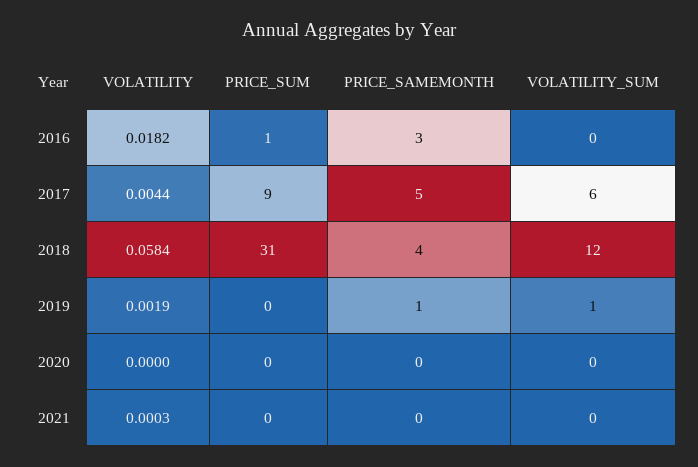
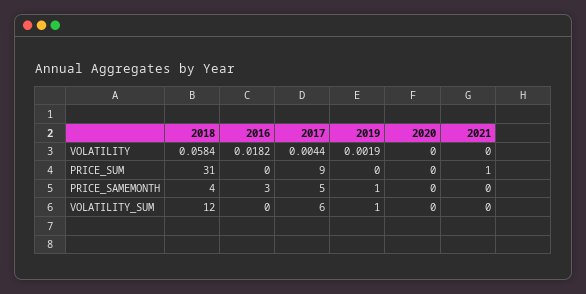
  {
    "VOLATILITY": {
      "2016": 0.0182,
      "2017": 0.0044,
      "2018": 0.0584,
      "2019": 0.0019,
      "2020": 0,
-     "2021": 0.0003
+     "2021": 0
    },
    "PRICE_SUM": {
-     "2016": 1,
+     "2016": 0,
      "2017": 9,
      "2018": 31,
      "2019": 0,
      "2020": 0,
-     "2021": 0
+     "2021": 1
    },
    "PRICE_SAMEMONTH": {
      "2016": 3,
      "2017": 5,
      "2018": 4,
      "2019": 1,
      "2020": 0,
      "2021": 0
    },
    "VOLATILITY_SUM": {
      "2016": 0,
      "2017": 6,
      "2018": 12,
      "2019": 1,
      "2020": 0,
      "2021": 0
    }
  }

